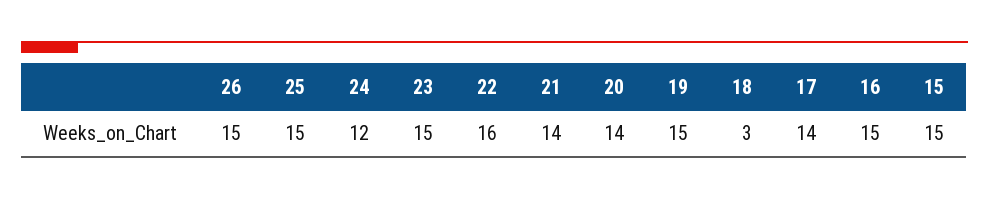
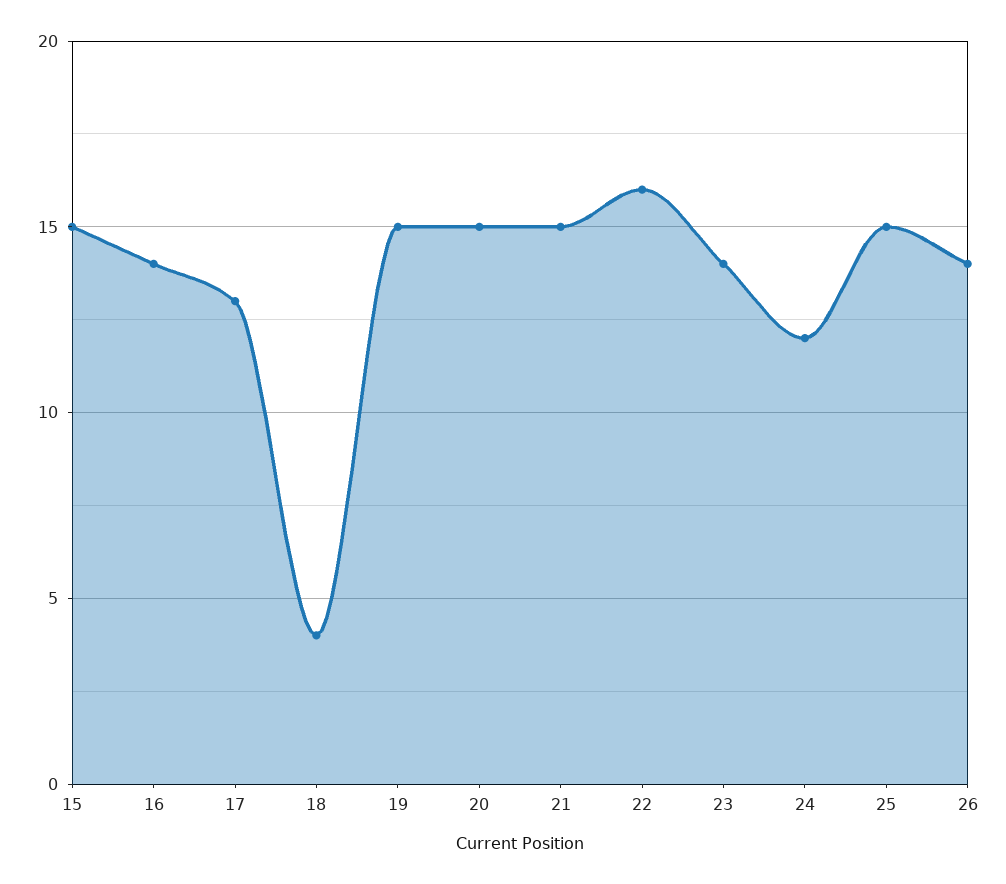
  {
-   "26": 15,
+   "26": 14,
    "25": 15,
    "24": 12,
-   "23": 15,
+   "23": 14,
    "22": 16,
-   "21": 14,
+   "21": 15,
-   "20": 14,
+   "20": 15,
    "19": 15,
-   "18": 3,
+   "18": 4,
-   "17": 14,
+   "17": 13,
-   "16": 15,
+   "16": 14,
    "15": 15
  }

